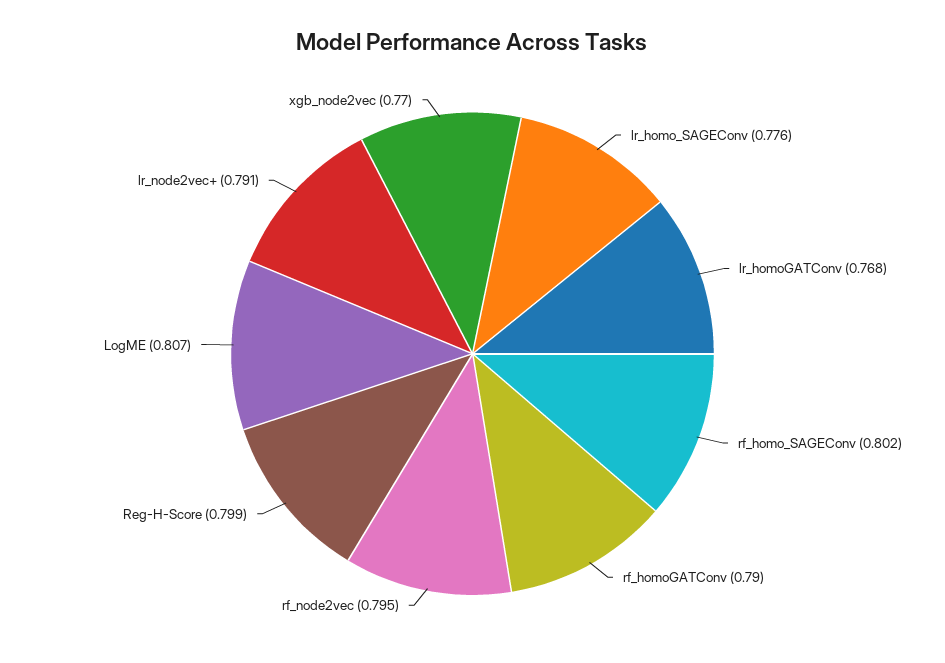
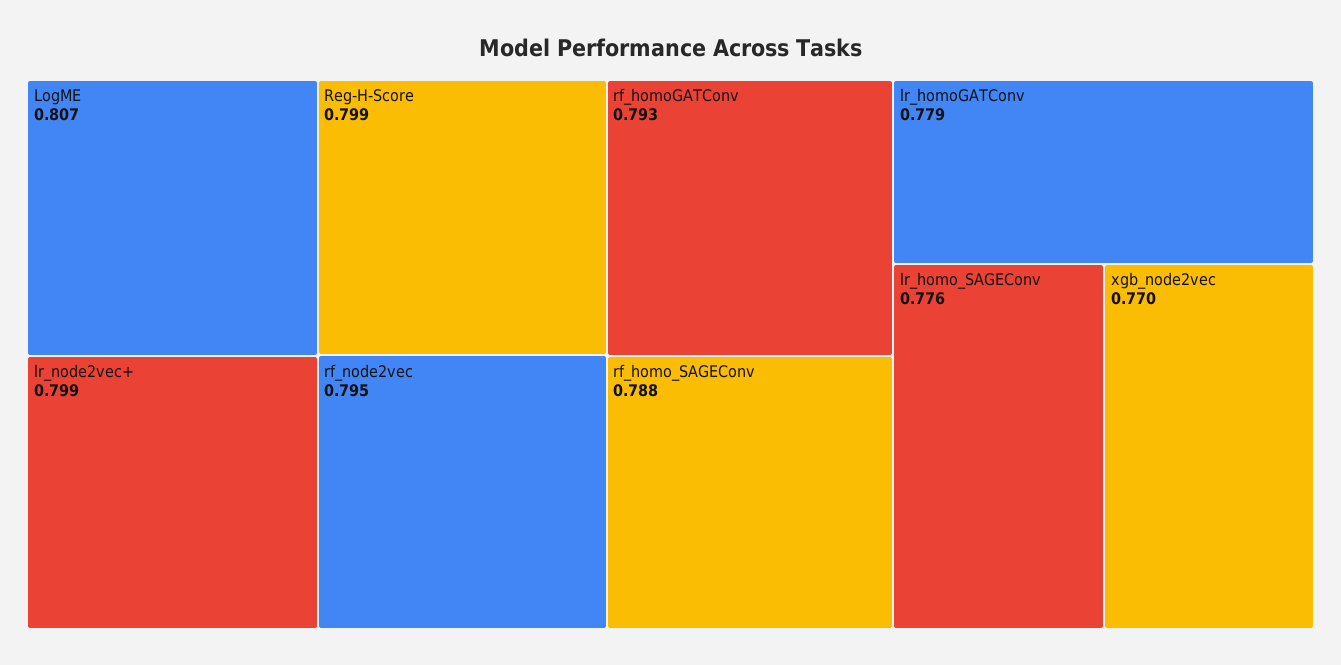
  {
    "lr_homo_SAGEConv": 0.776,
-   "lr_homoGATConv": 0.768,
+   "lr_homoGATConv": 0.779,
-   "rf_homo_SAGEConv": 0.802,
+   "rf_homo_SAGEConv": 0.788,
-   "rf_homoGATConv": 0.79,
+   "rf_homoGATConv": 0.793,
    "rf_node2vec": 0.795,
    "Reg-H-Score": 0.799,
    "LogME": 0.807,
-   "lr_node2vec+": 0.791,
+   "lr_node2vec+": 0.799,
    "xgb_node2vec": 0.77
  }

